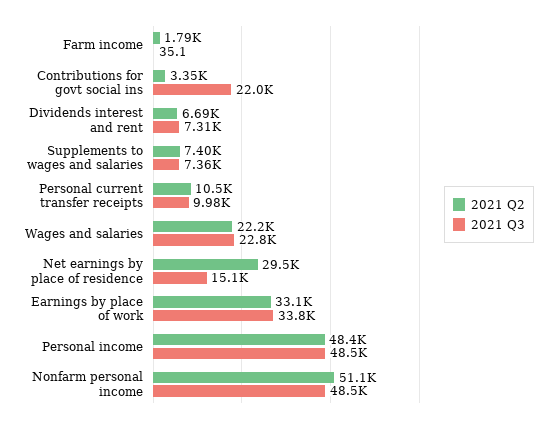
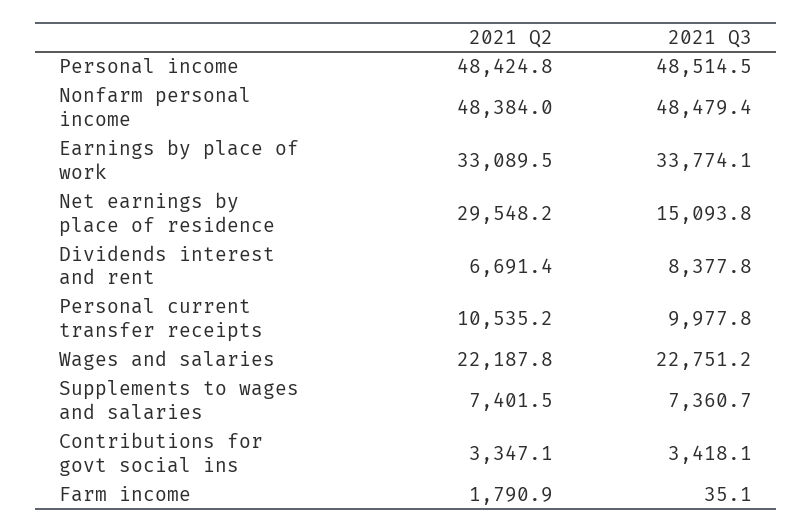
  {
    "2021 Q2": {
      "Farm income": 1790.9,
      "Contributions for govt social ins": 3347.1,
      "Dividends interest and rent": 6691.4,
      "Supplements to wages and salaries": 7401.5,
      "Personal current transfer receipts": 10535.2,
      "Wages and salaries": 22187.8,
      "Net earnings by place of residence": 29548.2,
      "Earnings by place of work": 33089.5,
      "Personal income": 48424.8,
-     "Nonfarm personal income": 51100
+     "Nonfarm personal income": 48384
    },
    "2021 Q3": {
      "Farm income": 35.1,
-     "Contributions for govt social ins": 22000,
+     "Contributions for govt social ins": 3418.1,
-     "Dividends interest and rent": 7310,
+     "Dividends interest and rent": 8377.8,
      "Supplements to wages and salaries": 7360.7,
      "Personal current transfer receipts": 9977.8,
      "Wages and salaries": 22751.2,
      "Net earnings by place of residence": 15093.8,
      "Earnings by place of work": 33774.1,
      "Personal income": 48514.5,
      "Nonfarm personal income": 48479.4
    }
  }

